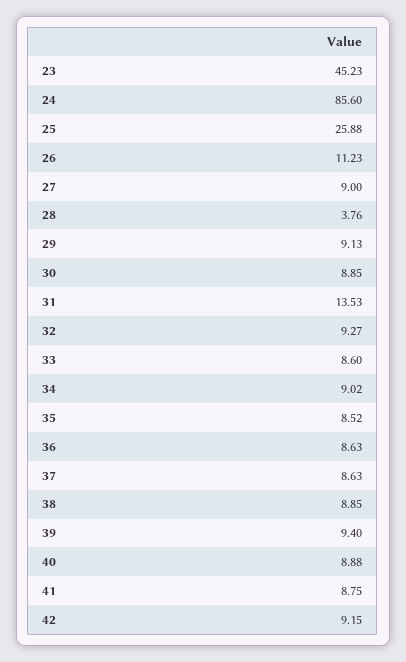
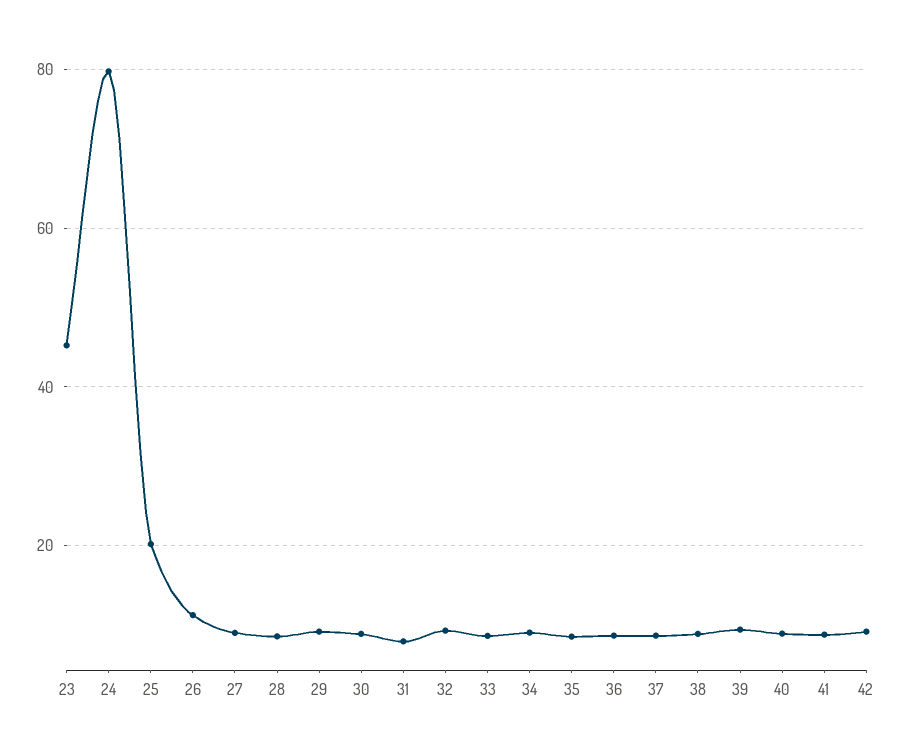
  {
    "23": 45.23,
-   "24": 85.6,
+   "24": 80,
-   "25": 25.88,
+   "25": 20,
    "26": 11.23,
    "27": 9,
-   "28": 3.76,
+   "28": 8,
    "29": 9.13,
    "30": 8.85,
-   "31": 13.53,
+   "31": 8,
    "32": 9.27,
    "33": 8.6,
    "34": 9.02,
    "35": 8.52,
    "36": 8.63,
    "37": 8.63,
    "38": 8.85,
    "39": 9.4,
    "40": 8.88,
    "41": 8.75,
    "42": 9.15
  }

